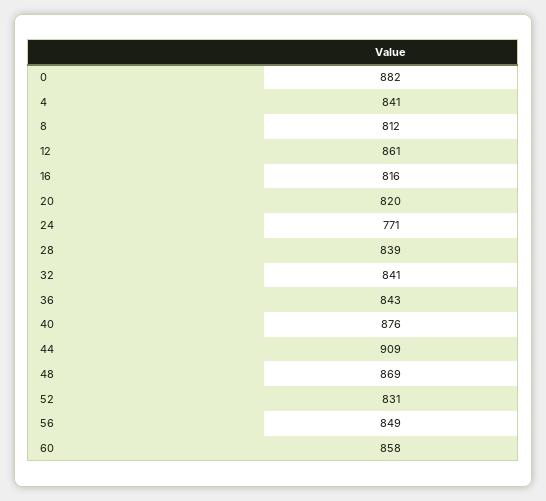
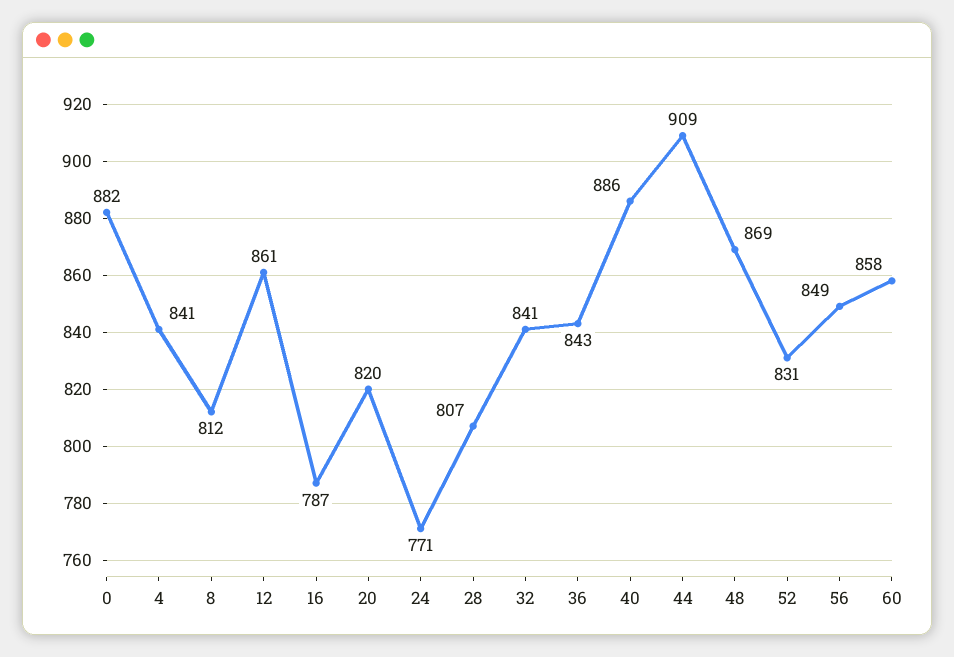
  {
    "0": 882,
    "4": 841,
    "8": 812,
    "12": 861,
-   "16": 816,
+   "16": 787,
    "20": 820,
    "24": 771,
-   "28": 839,
+   "28": 807,
    "32": 841,
    "36": 843,
-   "40": 876,
+   "40": 886,
    "44": 909,
    "48": 869,
    "52": 831,
    "56": 849,
    "60": 858
  }

